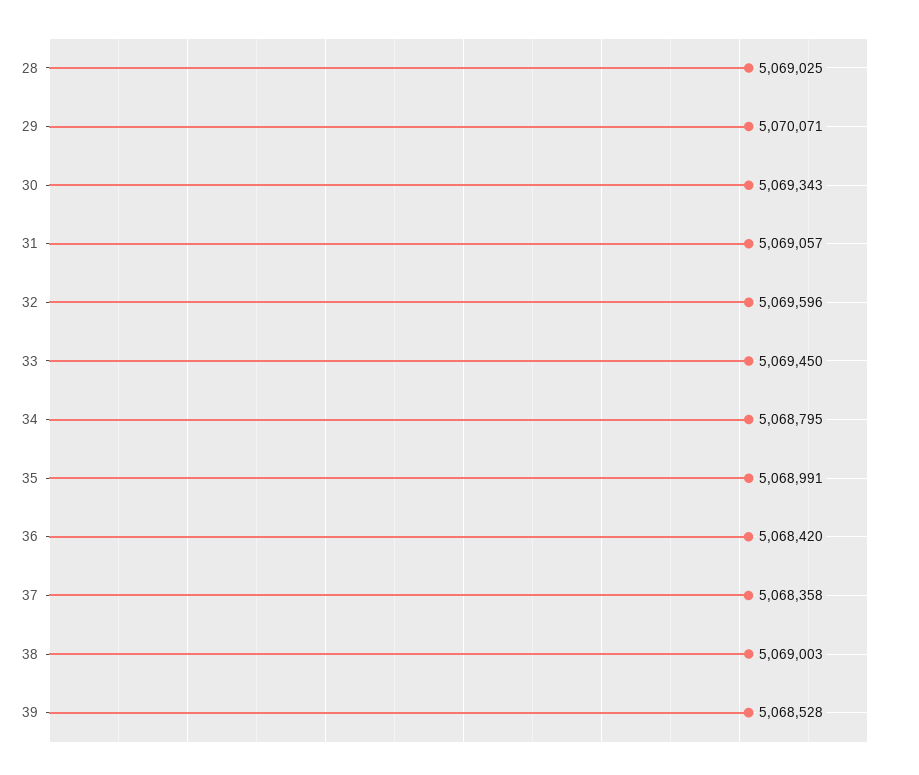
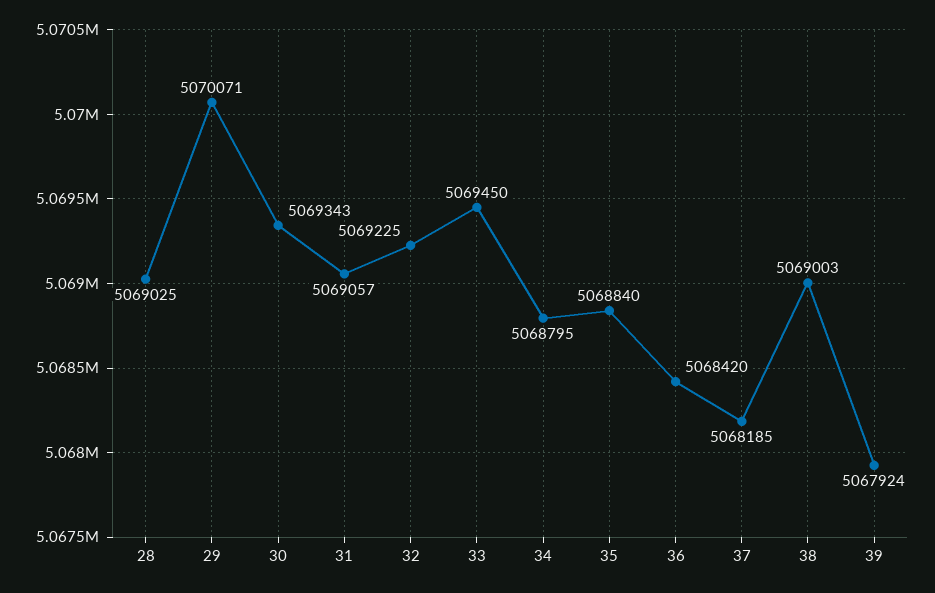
  {
    "28": 5069025,
    "29": 5070071,
    "30": 5069343,
    "31": 5069057,
-   "32": 5069596,
+   "32": 5069225,
    "33": 5069450,
    "34": 5068795,
-   "35": 5068991,
+   "35": 5068840,
    "36": 5068420,
-   "37": 5068358,
+   "37": 5068185,
    "38": 5069003,
-   "39": 5068528
+   "39": 5067924
  }

